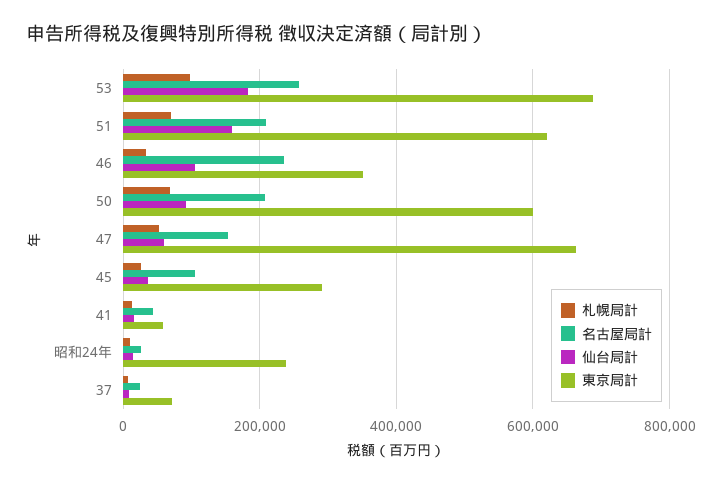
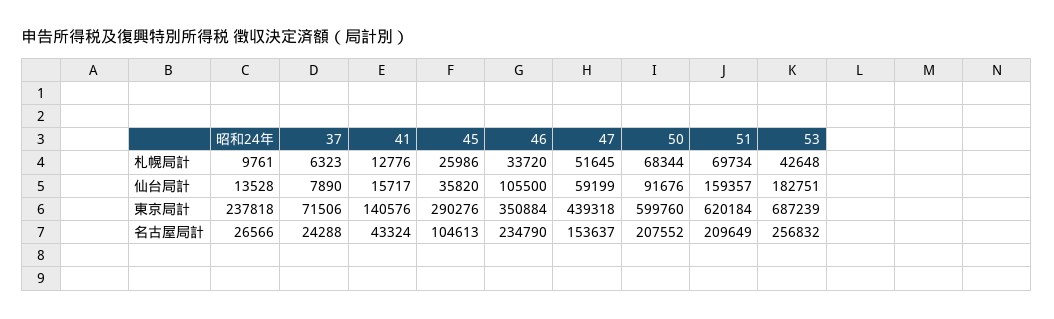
  {
    "札幌局計": {
-     "53": 100000,
+     "53": 42648,
      "51": 69734,
      "46": 33720,
      "50": 68344,
      "47": 51645,
      "45": 25986,
      "41": 12776,
      "昭和24年": 9761,
      "37": 6323
    },
    "名古屋局計": {
      "53": 256832,
      "51": 209649,
      "46": 234790,
      "50": 207552,
      "47": 153637,
      "45": 104613,
      "41": 43324,
      "昭和24年": 26566,
      "37": 24288
    },
    "仙台局計": {
      "53": 182751,
      "51": 159357,
      "46": 105500,
      "50": 91676,
      "47": 59199,
      "45": 35820,
      "41": 15717,
      "昭和24年": 13528,
      "37": 7890
    },
    "東京局計": {
      "53": 687239,
      "51": 620184,
      "46": 350884,
      "50": 599760,
-     "47": 660000,
+     "47": 439318,
      "45": 290276,
-     "41": 60000,
+     "41": 140576,
      "昭和24年": 237818,
      "37": 71506
    }
  }

